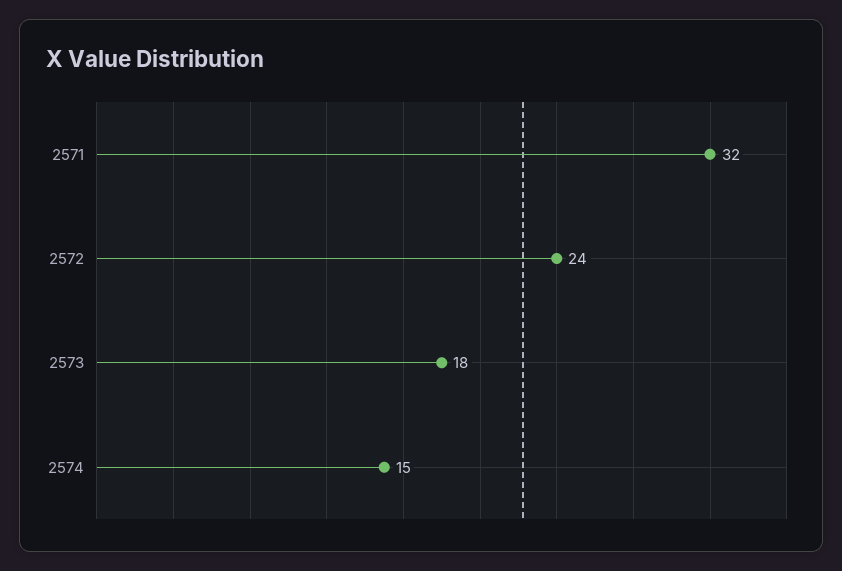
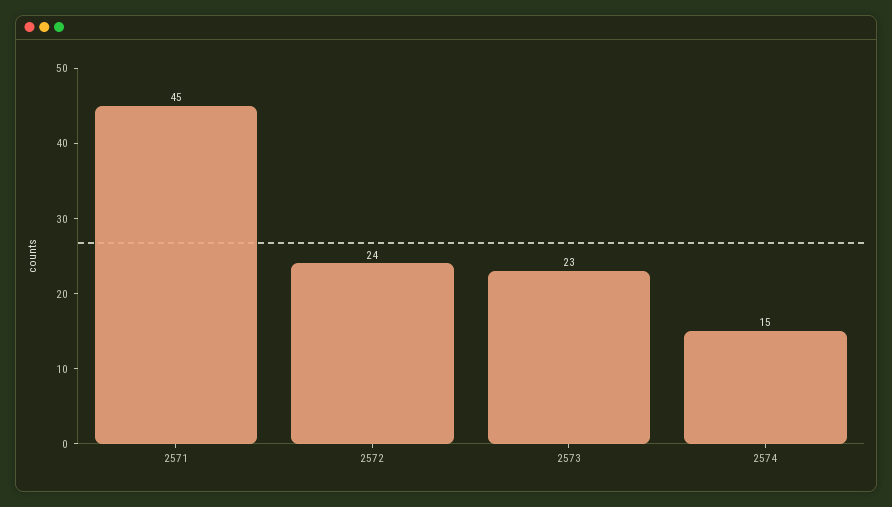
  {
-   "2571": 32,
+   "2571": 45,
    "2572": 24,
-   "2573": 18,
+   "2573": 23,
    "2574": 15
  }

